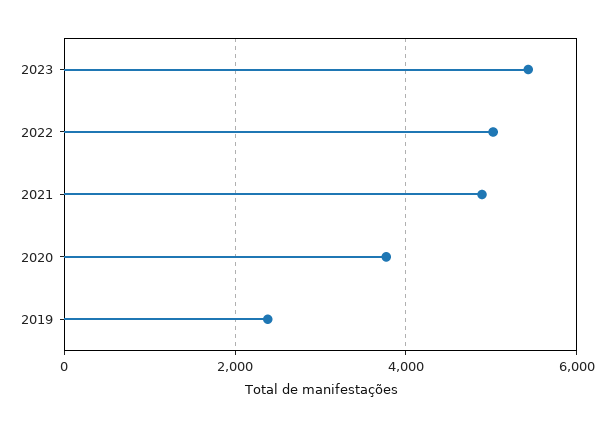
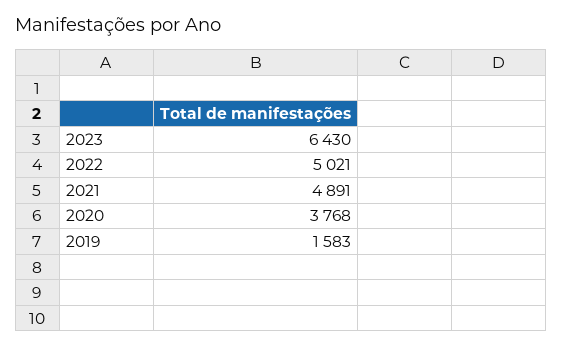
  {
-   "2023": 5400,
+   "2023": 6430,
    "2022": 5021,
    "2021": 4891,
    "2020": 3768,
-   "2019": 2400
+   "2019": 1583
  }

